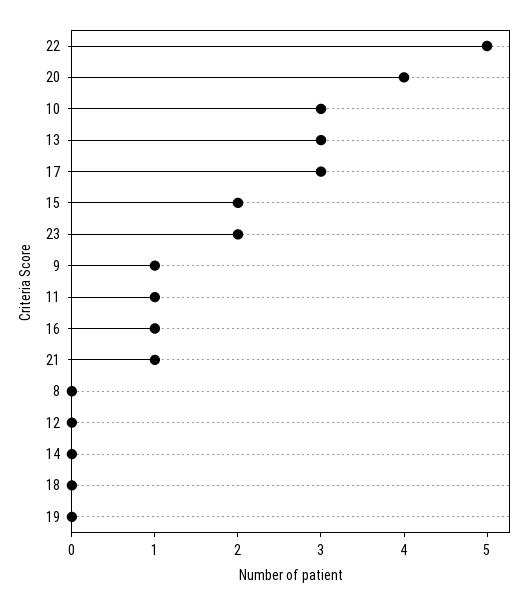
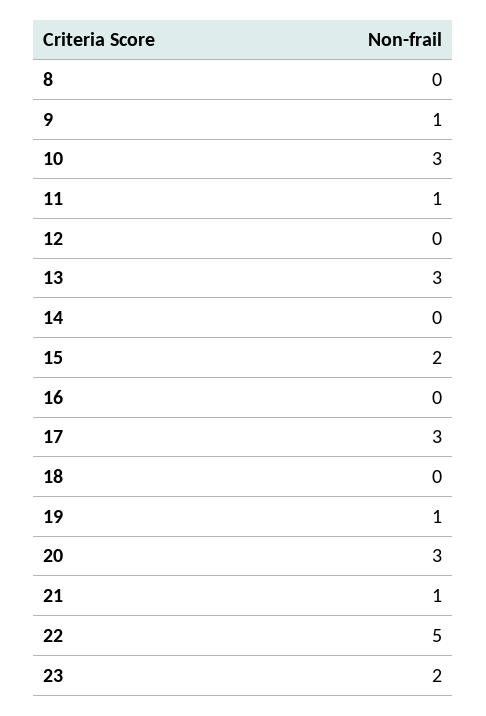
  {
    "22": 5,
-   "20": 4,
+   "20": 3,
    "10": 3,
    "13": 3,
    "17": 3,
    "15": 2,
    "23": 2,
    "9": 1,
    "11": 1,
-   "16": 1,
+   "16": 0,
    "21": 1,
    "8": 0,
    "12": 0,
    "14": 0,
    "18": 0,
-   "19": 0
+   "19": 1
  }

